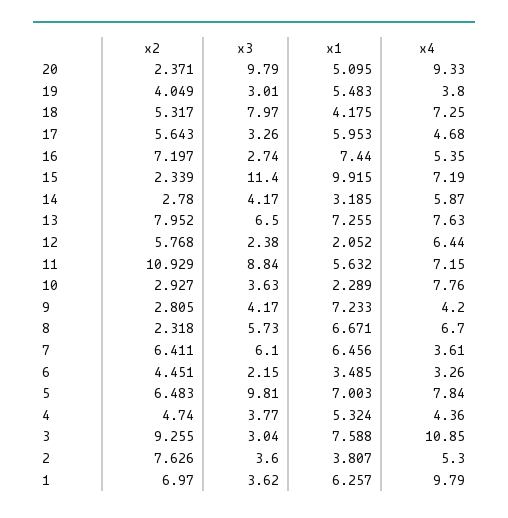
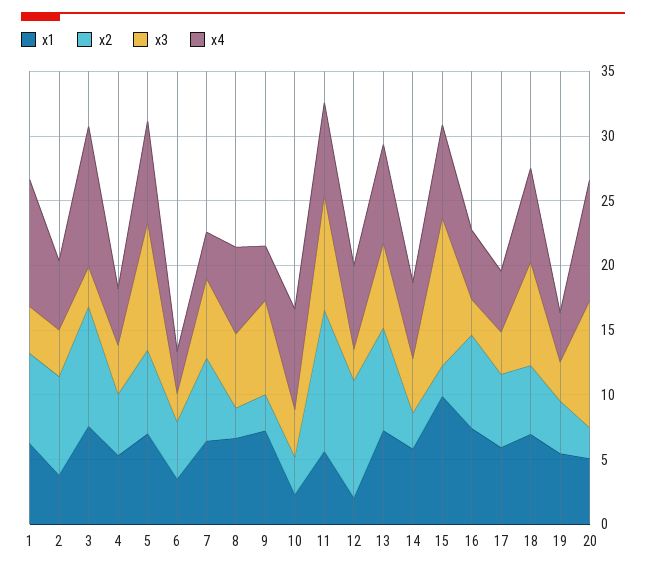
  {
    "x2": {
      "20": 2.371,
      "19": 4.049,
      "18": 5.317,
      "17": 5.643,
      "16": 7.197,
      "15": 2.339,
      "14": 2.78,
      "13": 7.952,
-     "12": 5.768,
+     "12": 9,
      "11": 10.929,
      "10": 2.927,
      "9": 2.805,
      "8": 2.318,
      "7": 6.411,
      "6": 4.451,
      "5": 6.483,
      "4": 4.74,
      "3": 9.255,
      "2": 7.626,
      "1": 6.97
    },
    "x3": {
      "20": 9.79,
      "19": 3.01,
      "18": 7.97,
      "17": 3.26,
      "16": 2.74,
      "15": 11.4,
      "14": 4.17,
      "13": 6.5,
      "12": 2.38,
      "11": 8.84,
      "10": 3.63,
-     "9": 4.17,
+     "9": 7,
      "8": 5.73,
      "7": 6.1,
      "6": 2.15,
      "5": 9.81,
      "4": 3.77,
      "3": 3.04,
      "2": 3.6,
      "1": 3.62
    },
    "x1": {
      "20": 5.095,
      "19": 5.483,
-     "18": 4.175,
+     "18": 7,
      "17": 5.953,
      "16": 7.44,
      "15": 9.915,
-     "14": 3.185,
+     "14": 6,
      "13": 7.255,
      "12": 2.052,
      "11": 5.632,
      "10": 2.289,
      "9": 7.233,
      "8": 6.671,
      "7": 6.456,
      "6": 3.485,
      "5": 7.003,
      "4": 5.324,
      "3": 7.588,
      "2": 3.807,
      "1": 6.257
    },
    "x4": {
      "20": 9.33,
      "19": 3.8,
      "18": 7.25,
      "17": 4.68,
      "16": 5.35,
      "15": 7.19,
      "14": 5.87,
      "13": 7.63,
      "12": 6.44,
      "11": 7.15,
      "10": 7.76,
      "9": 4.2,
      "8": 6.7,
      "7": 3.61,
      "6": 3.26,
      "5": 7.84,
      "4": 4.36,
      "3": 10.85,
      "2": 5.3,
      "1": 9.79
    }
  }

